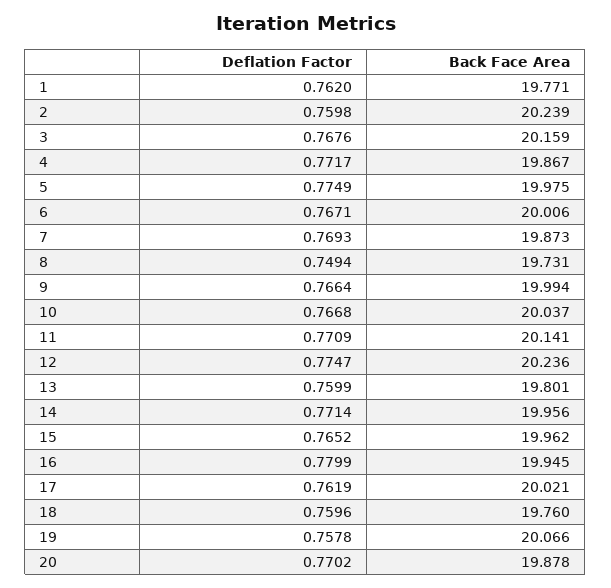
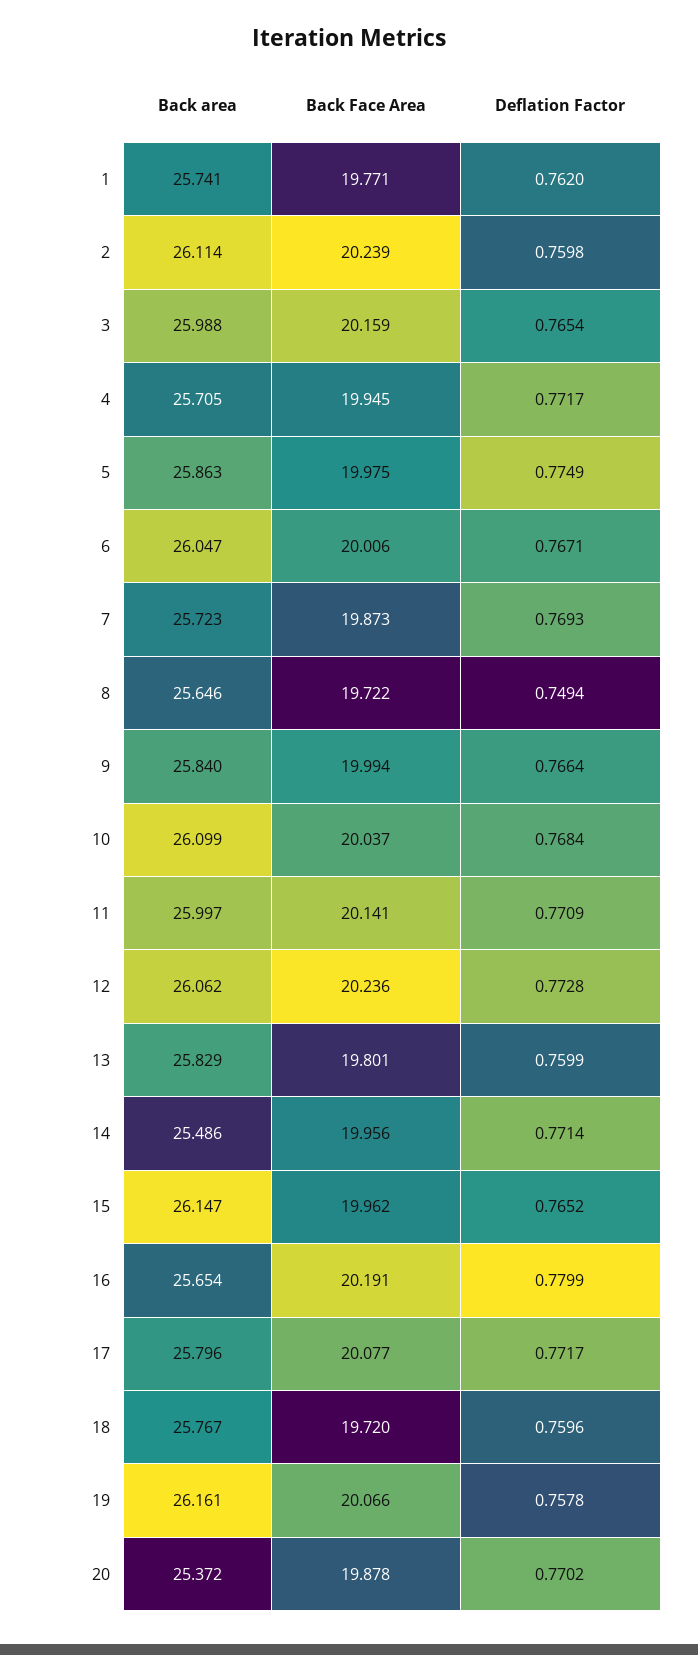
  {
    "Deflation Factor": {
      "1": 0.762,
      "2": 0.7598,
-     "3": 0.7676,
+     "3": 0.7654,
      "4": 0.7717,
      "5": 0.7749,
      "6": 0.7671,
      "7": 0.7693,
      "8": 0.7494,
      "9": 0.7664,
-     "10": 0.7668,
+     "10": 0.7684,
      "11": 0.7709,
-     "12": 0.7747,
+     "12": 0.7728,
      "13": 0.7599,
      "14": 0.7714,
      "15": 0.7652,
      "16": 0.7799,
-     "17": 0.7619,
+     "17": 0.7717,
      "18": 0.7596,
      "19": 0.7578,
      "20": 0.7702
    },
    "Back Face Area": {
      "1": 19.771,
      "2": 20.239,
      "3": 20.159,
-     "4": 19.867,
+     "4": 19.945,
      "5": 19.975,
      "6": 20.006,
      "7": 19.873,
-     "8": 19.731,
+     "8": 19.722,
      "9": 19.994,
      "10": 20.037,
      "11": 20.141,
      "12": 20.236,
      "13": 19.801,
      "14": 19.956,
      "15": 19.962,
-     "16": 19.945,
+     "16": 20.191,
-     "17": 20.021,
+     "17": 20.077,
-     "18": 19.76,
+     "18": 19.72,
      "19": 20.066,
      "20": 19.878
-   }
+   },
+   "Back area": {
+     "1": 25.741,
+     "2": 26.114,
+     "3": 25.988,
+     "4": 25.705,
+     "5": 25.863,
+     "6": 26.047,
+     "7": 25.723,
+     "8": 25.646,
+     "9": 25.84,
+     "10": 26.099,
+     "11": 25.997,
+     "12": 26.062,
+     "13": 25.829,
+     "14": 25.486,
+     "15": 26.147,
+     "16": 25.654,
+     "17": 25.796,
+     "18": 25.767,
+     "19": 26.161,
+     "20": 25.372
+   }
  }

